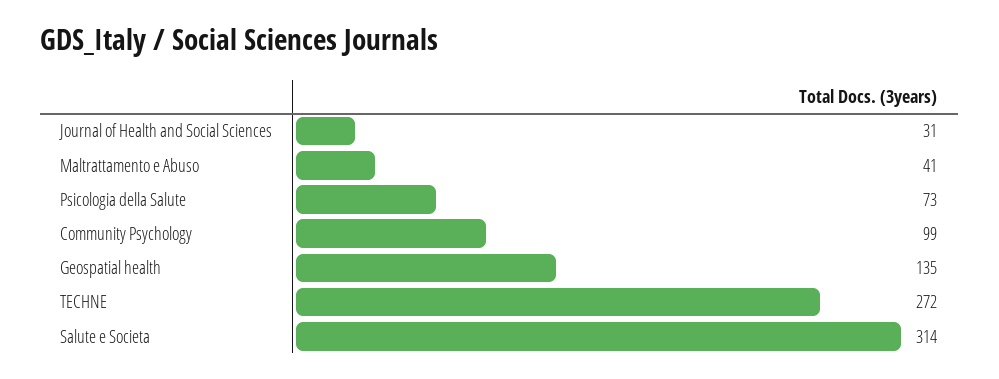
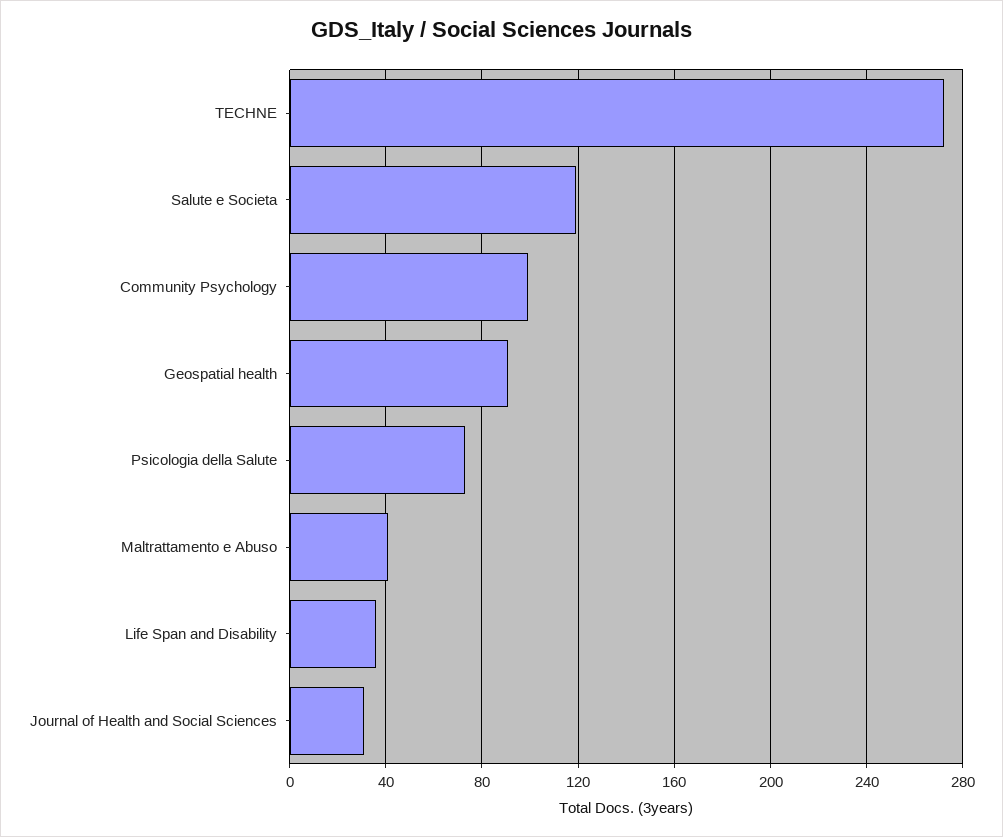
  {
    "Journal of Health and Social Sciences": 31,
    "Maltrattamento e Abuso": 41,
    "Psicologia della Salute": 73,
    "Community Psychology": 99,
-   "Geospatial health": 135,
+   "Geospatial health": 90,
    "TECHNE": 272,
-   "Salute e Societa": 314
+   "Salute e Societa": 120,
+   "Life Span and Disability": 35
  }

